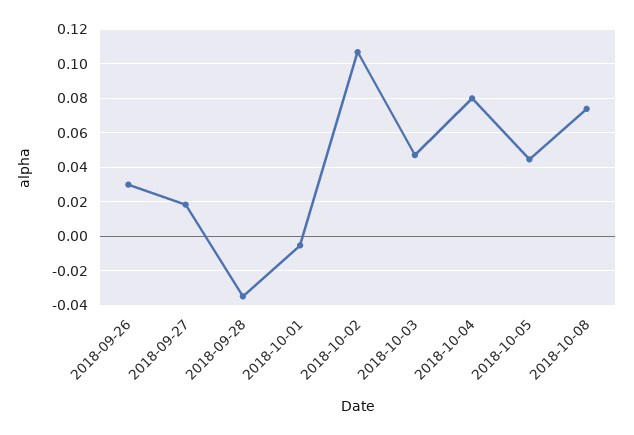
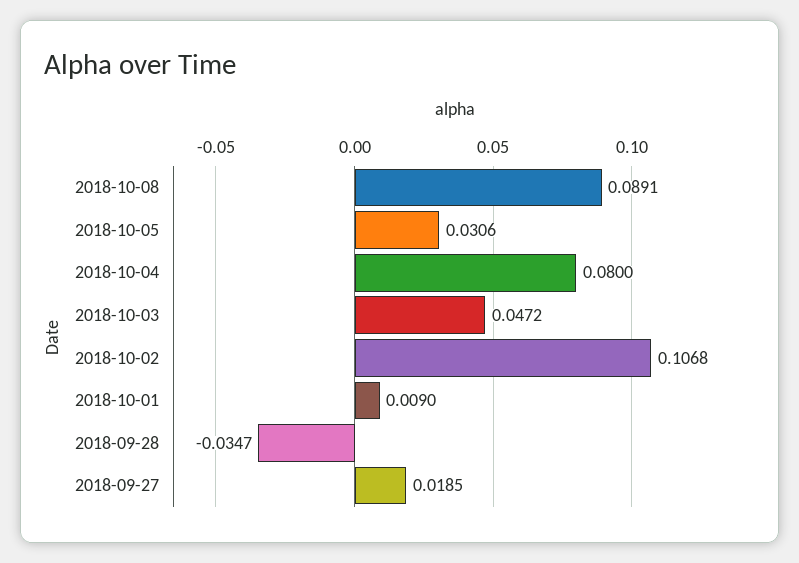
  {
-   "2018-09-26": 0.03,
    "2018-09-27": 0.0185,
    "2018-09-28": -0.0347,
-   "2018-10-01": -0.005,
+   "2018-10-01": 0.009,
    "2018-10-02": 0.1068,
    "2018-10-03": 0.0472,
    "2018-10-04": 0.08,
-   "2018-10-05": 0.045,
+   "2018-10-05": 0.0306,
-   "2018-10-08": 0.075
+   "2018-10-08": 0.0891
  }

